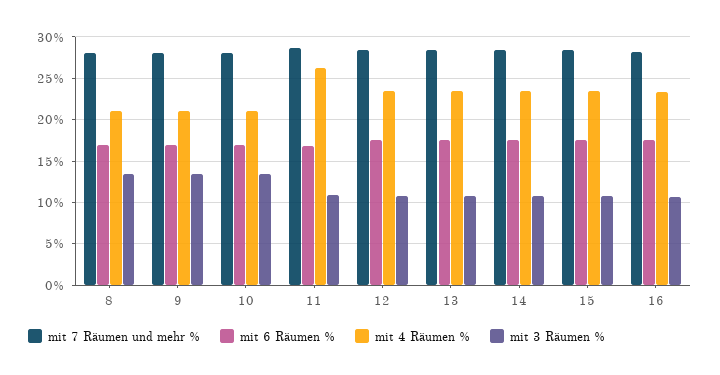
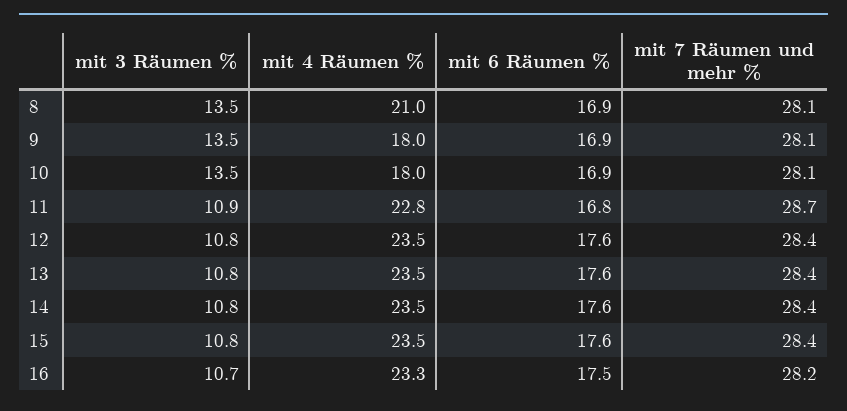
  {
    "mit 7 Räumen und mehr %": {
      "8": 28.1,
      "9": 28.1,
      "10": 28.1,
      "11": 28.7,
      "12": 28.4,
      "13": 28.4,
      "14": 28.4,
      "15": 28.4,
      "16": 28.2
    },
    "mit 6 Räumen %": {
      "8": 16.9,
      "9": 16.9,
      "10": 16.9,
      "11": 16.8,
      "12": 17.6,
      "13": 17.6,
      "14": 17.6,
      "15": 17.6,
      "16": 17.5
    },
    "mit 4 Räumen %": {
      "8": 21,
-     "9": 21,
+     "9": 18,
-     "10": 21,
+     "10": 18,
-     "11": 26,
+     "11": 22.8,
      "12": 23.5,
      "13": 23.5,
      "14": 23.5,
      "15": 23.5,
      "16": 23.3
    },
    "mit 3 Räumen %": {
      "8": 13.5,
      "9": 13.5,
      "10": 13.5,
      "11": 10.9,
      "12": 10.8,
      "13": 10.8,
      "14": 10.8,
      "15": 10.8,
      "16": 10.7
    }
  }

